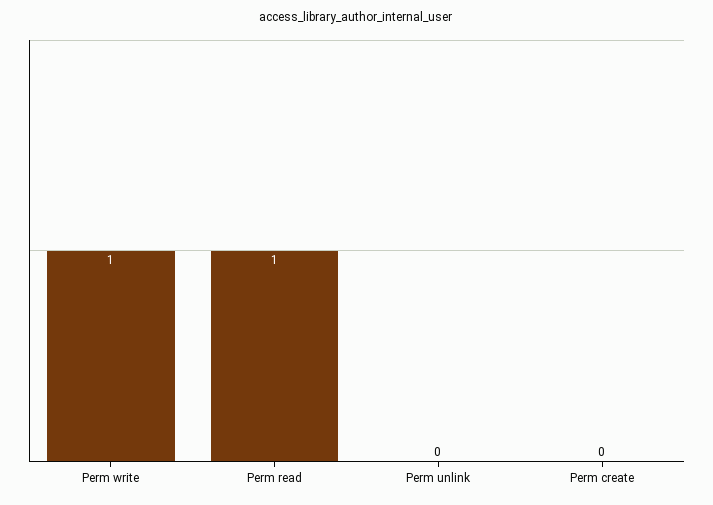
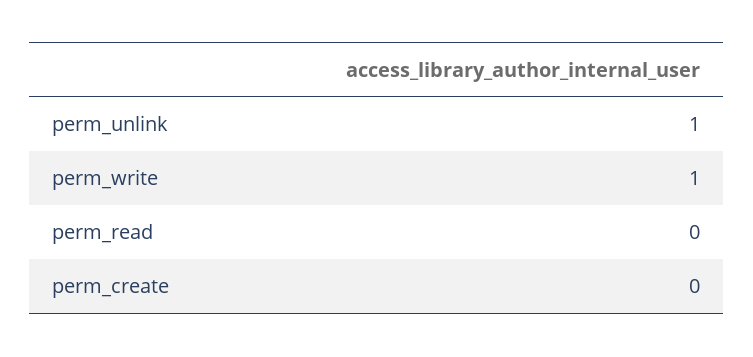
  {
    "Perm write": 1,
-   "Perm read": 1,
+   "Perm read": 0,
-   "Perm unlink": 0,
+   "Perm unlink": 1,
    "Perm create": 0
  }

